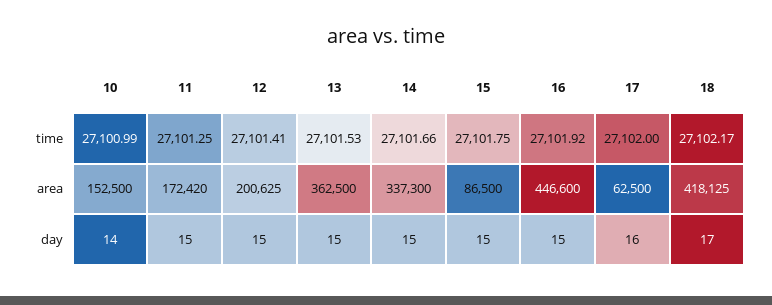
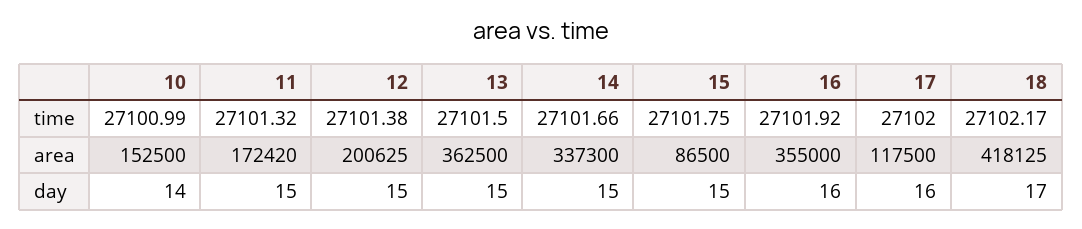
  {
    "10": {
      "time": 27100.99,
      "area": 152500,
      "day": 14
    },
    "11": {
-     "time": 27101.25,
+     "time": 27101.32,
      "area": 172420,
      "day": 15
    },
    "12": {
-     "time": 27101.41,
+     "time": 27101.38,
      "area": 200625,
      "day": 15
    },
    "13": {
-     "time": 27101.53,
+     "time": 27101.5,
      "area": 362500,
      "day": 15
    },
    "14": {
      "time": 27101.66,
      "area": 337300,
      "day": 15
    },
    "15": {
      "time": 27101.75,
      "area": 86500,
      "day": 15
    },
    "16": {
      "time": 27101.92,
-     "area": 446600,
+     "area": 355000,
-     "day": 15
+     "day": 16
    },
    "17": {
      "time": 27102,
-     "area": 62500,
+     "area": 117500,
      "day": 16
    },
    "18": {
      "time": 27102.17,
      "area": 418125,
      "day": 17
    }
  }

